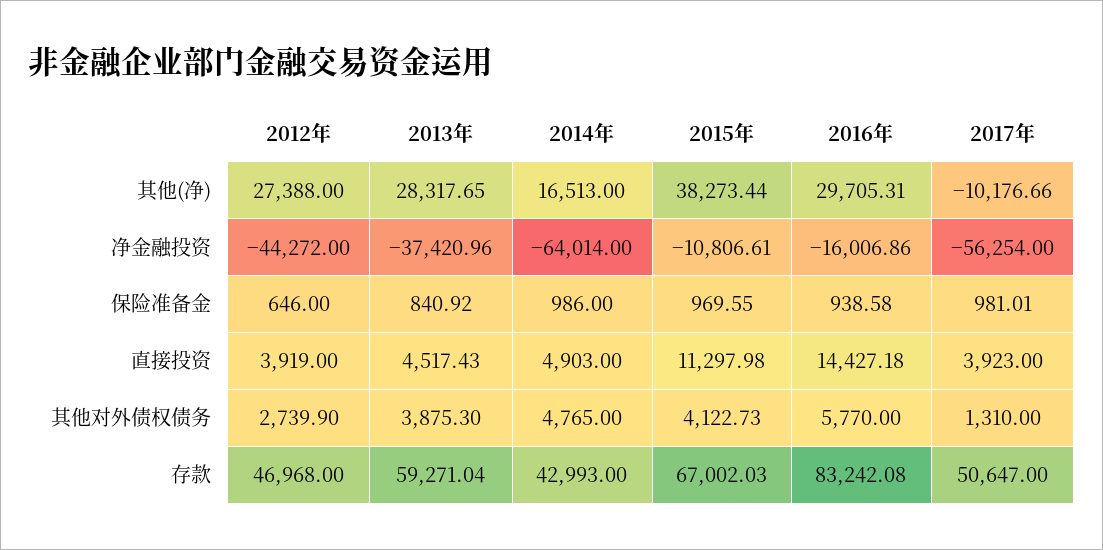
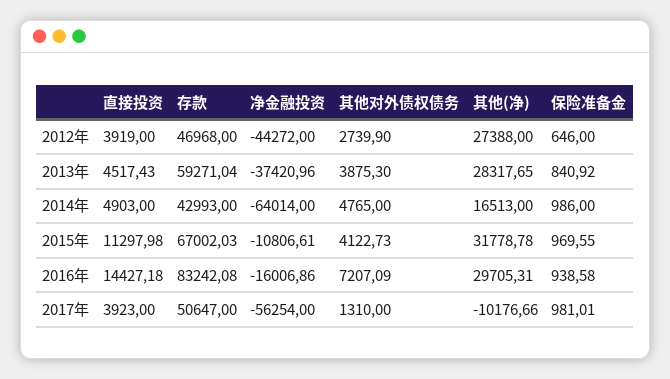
  {
    "2012年": {
      "其他(净)": 27388,
      "净金融投资": -44272,
      "保险准备金": 646,
      "直接投资": 3919,
      "其他对外债权债务": 2739.9,
      "存款": 46968
    },
    "2013年": {
      "其他(净)": 28317.65,
      "净金融投资": -37420.96,
      "保险准备金": 840.92,
      "直接投资": 4517.43,
      "其他对外债权债务": 3875.3,
      "存款": 59271.04
    },
    "2014年": {
      "其他(净)": 16513,
      "净金融投资": -64014,
      "保险准备金": 986,
      "直接投资": 4903,
      "其他对外债权债务": 4765,
      "存款": 42993
    },
    "2015年": {
-     "其他(净)": 38273.44,
+     "其他(净)": 31778.78,
      "净金融投资": -10806.61,
      "保险准备金": 969.55,
      "直接投资": 11297.98,
      "其他对外债权债务": 4122.73,
      "存款": 67002.03
    },
    "2016年": {
      "其他(净)": 29705.31,
      "净金融投资": -16006.86,
      "保险准备金": 938.58,
      "直接投资": 14427.18,
-     "其他对外债权债务": 5770,
+     "其他对外债权债务": 7207.09,
      "存款": 83242.08
    },
    "2017年": {
      "其他(净)": -10176.66,
      "净金融投资": -56254,
      "保险准备金": 981.01,
      "直接投资": 3923,
      "其他对外债权债务": 1310,
      "存款": 50647
    }
  }

